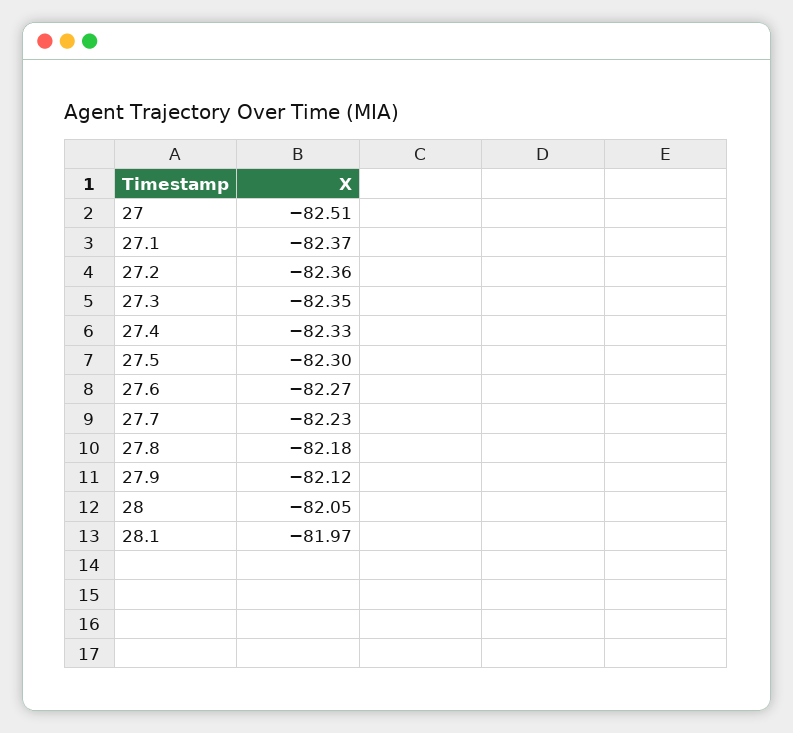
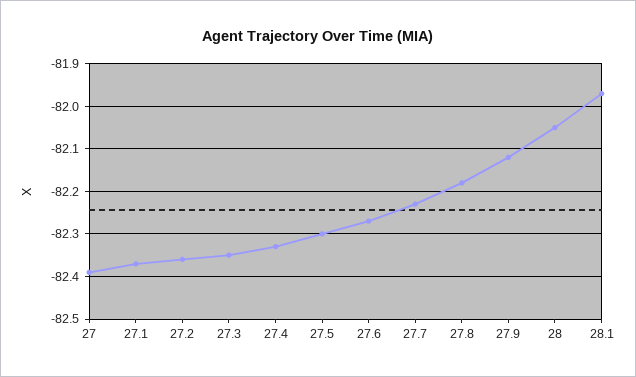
  {
-   "27": -82.51,
+   "27": -82.4,
    "27.1": -82.37,
    "27.2": -82.36,
    "27.3": -82.35,
    "27.4": -82.33,
    "27.5": -82.3,
    "27.6": -82.27,
    "27.7": -82.23,
    "27.8": -82.18,
    "27.9": -82.12,
    "28": -82.05,
    "28.1": -81.97
  }

